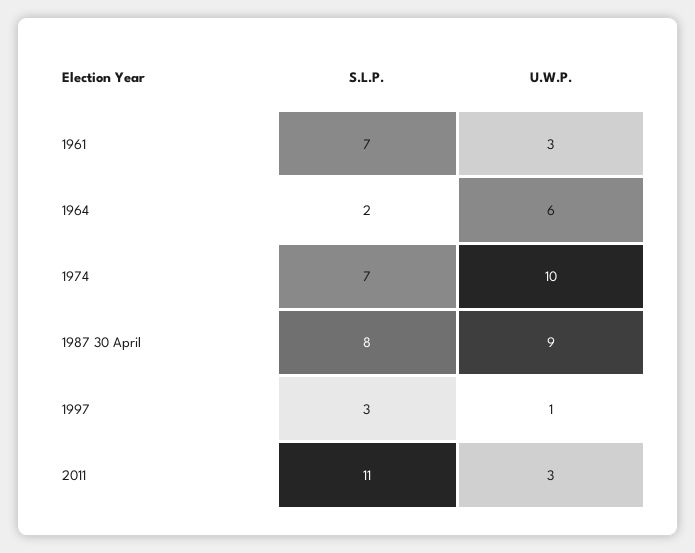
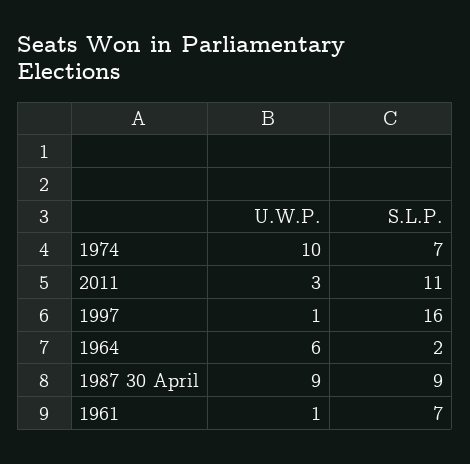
  {
    "S.L.P.": {
      "1961": 7,
      "1964": 2,
      "1974": 7,
-     "1987 30 April": 8,
+     "1987 30 April": 9,
-     "1997": 3,
+     "1997": 16,
      "2011": 11
    },
    "U.W.P.": {
-     "1961": 3,
+     "1961": 1,
      "1964": 6,
      "1974": 10,
      "1987 30 April": 9,
      "1997": 1,
      "2011": 3
    }
  }

